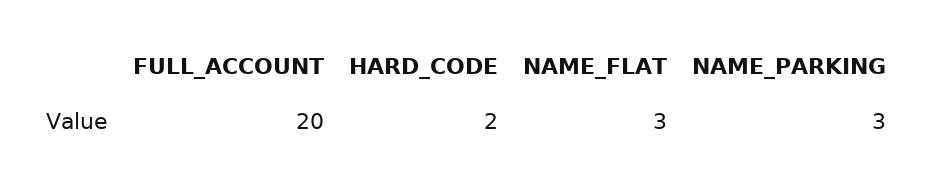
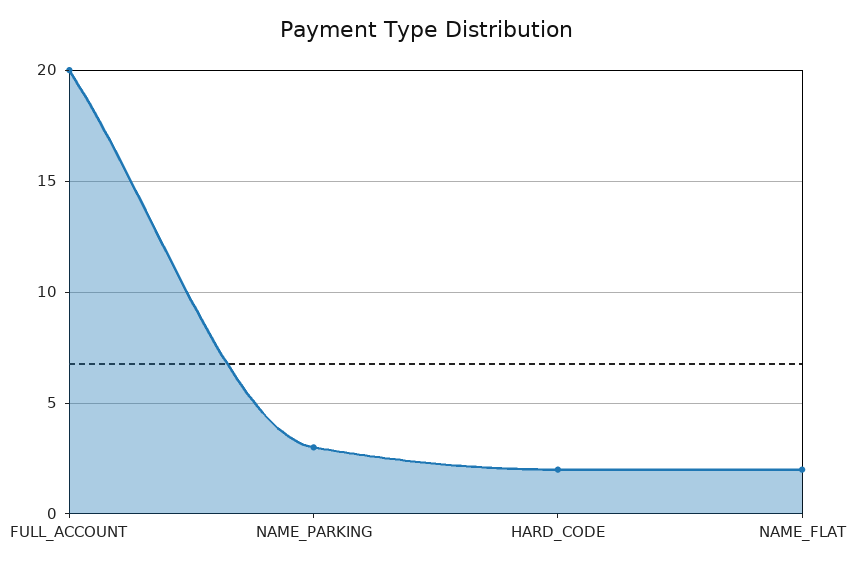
  {
    "FULL_ACCOUNT": 20,
    "HARD_CODE": 2,
-   "NAME_FLAT": 3,
+   "NAME_FLAT": 2,
    "NAME_PARKING": 3
  }

